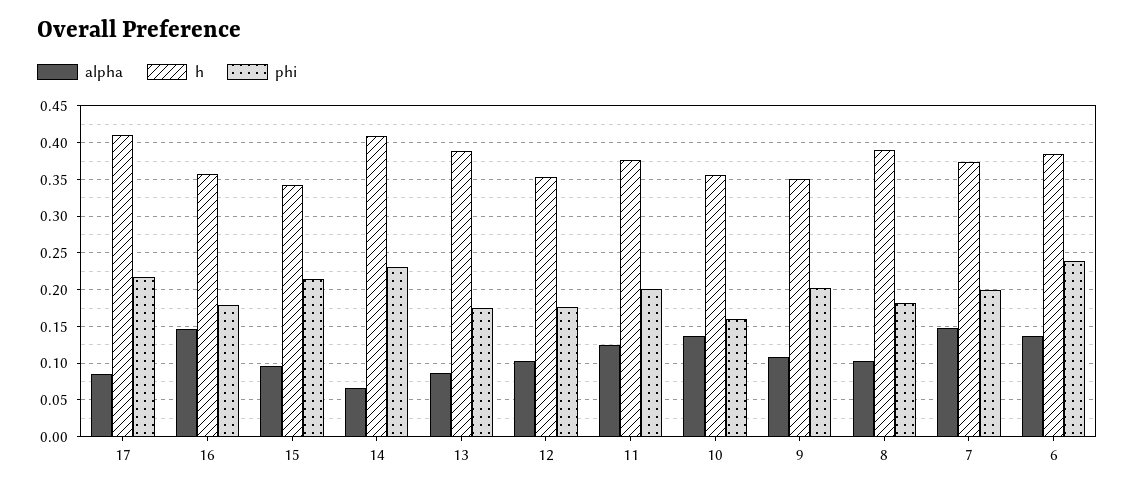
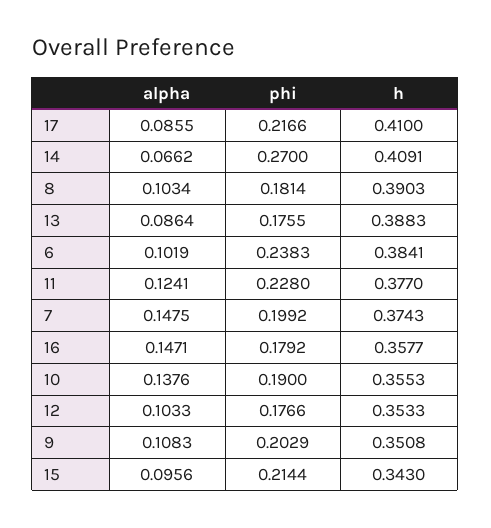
  {
    "alpha": {
      "17": 0.0855,
      "16": 0.1471,
      "15": 0.0956,
      "14": 0.0662,
      "13": 0.0864,
      "12": 0.1033,
      "11": 0.1241,
      "10": 0.1376,
      "9": 0.1083,
      "8": 0.1034,
      "7": 0.1475,
-     "6": 0.14
+     "6": 0.1019
    },
    "h": {
      "17": 0.41,
      "16": 0.3577,
      "15": 0.343,
      "14": 0.4091,
      "13": 0.3883,
      "12": 0.3533,
      "11": 0.377,
      "10": 0.3553,
      "9": 0.3508,
      "8": 0.3903,
      "7": 0.3743,
      "6": 0.3841
    },
    "phi": {
      "17": 0.2166,
      "16": 0.1792,
      "15": 0.2144,
-     "14": 0.23,
+     "14": 0.27,
      "13": 0.1755,
      "12": 0.1766,
-     "11": 0.2,
+     "11": 0.228,
-     "10": 0.16,
+     "10": 0.19,
      "9": 0.2029,
      "8": 0.1814,
      "7": 0.1992,
      "6": 0.2383
    }
  }

